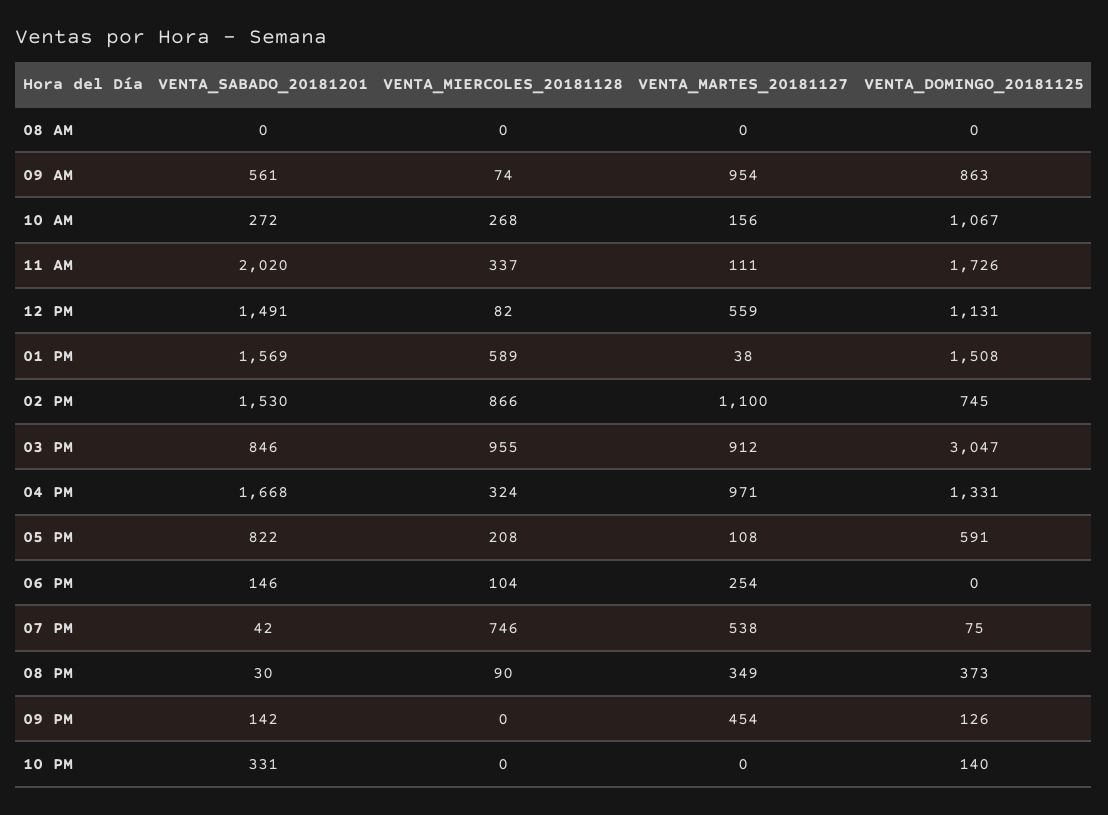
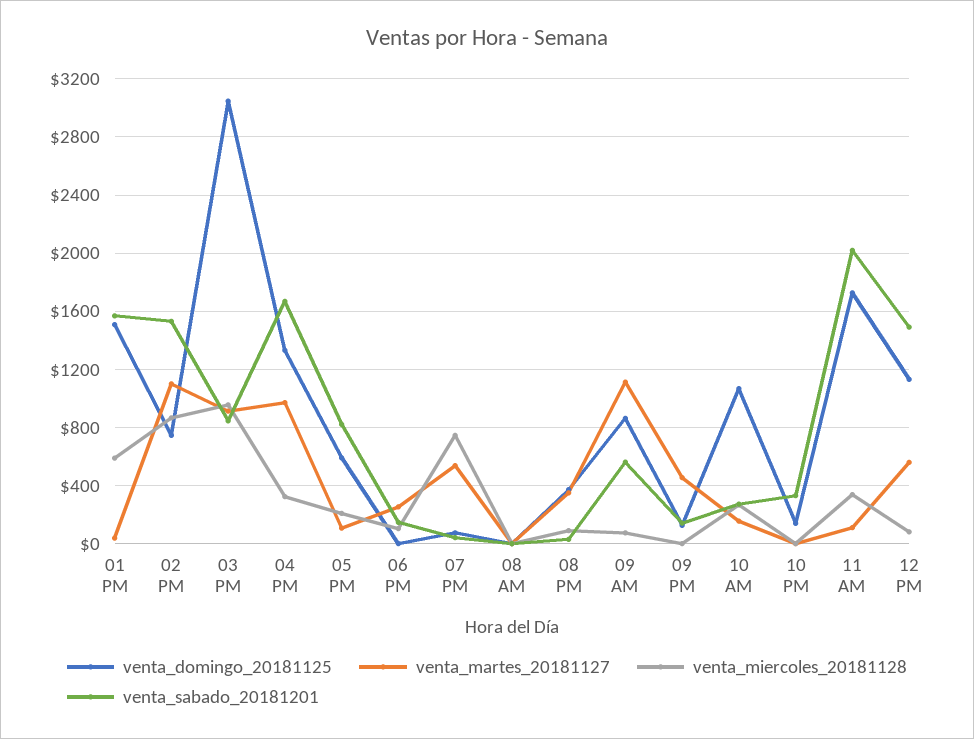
  {
    "VENTA_SABADO_20181201": {
      "08 AM": 0,
      "09 AM": 561,
      "10 AM": 272,
      "11 AM": 2020,
      "12 PM": 1491,
      "01 PM": 1569,
      "02 PM": 1530,
      "03 PM": 846,
      "04 PM": 1668,
      "05 PM": 822,
      "06 PM": 146,
      "07 PM": 42,
      "08 PM": 30,
      "09 PM": 142,
      "10 PM": 331
    },
    "VENTA_MIERCOLES_20181128": {
      "08 AM": 0,
      "09 AM": 74,
      "10 AM": 268,
      "11 AM": 337,
      "12 PM": 82,
      "01 PM": 589,
      "02 PM": 866,
      "03 PM": 955,
      "04 PM": 324,
      "05 PM": 208,
      "06 PM": 104,
      "07 PM": 746,
      "08 PM": 90,
      "09 PM": 0,
      "10 PM": 0
    },
    "VENTA_MARTES_20181127": {
      "08 AM": 0,
-     "09 AM": 954,
+     "09 AM": 1100,
      "10 AM": 156,
      "11 AM": 111,
      "12 PM": 559,
      "01 PM": 38,
      "02 PM": 1100,
      "03 PM": 912,
      "04 PM": 971,
      "05 PM": 108,
      "06 PM": 254,
      "07 PM": 538,
      "08 PM": 349,
      "09 PM": 454,
      "10 PM": 0
    },
    "VENTA_DOMINGO_20181125": {
      "08 AM": 0,
      "09 AM": 863,
      "10 AM": 1067,
      "11 AM": 1726,
      "12 PM": 1131,
      "01 PM": 1508,
      "02 PM": 745,
      "03 PM": 3047,
      "04 PM": 1331,
      "05 PM": 591,
      "06 PM": 0,
      "07 PM": 75,
      "08 PM": 373,
      "09 PM": 126,
      "10 PM": 140
    }
  }

